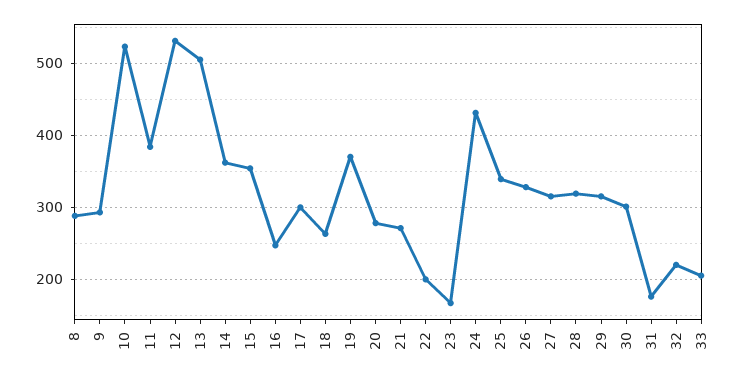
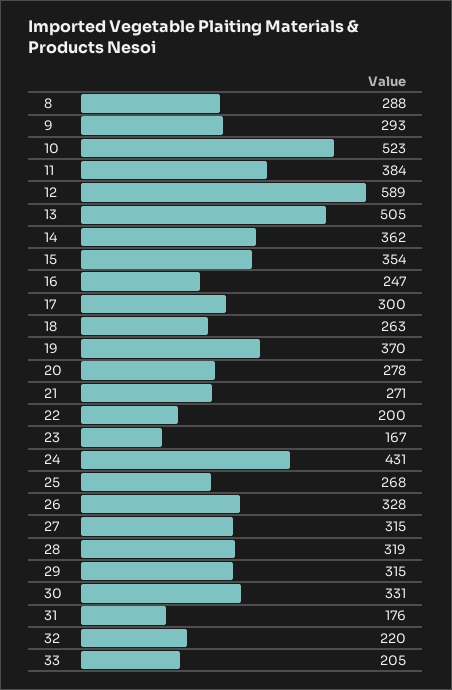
  {
    "8": 288,
    "9": 293,
    "10": 523,
    "11": 384,
-   "12": 530,
+   "12": 589,
    "13": 505,
    "14": 362,
    "15": 354,
    "16": 247,
    "17": 300,
    "18": 263,
    "19": 370,
    "20": 278,
    "21": 271,
    "22": 200,
    "23": 167,
    "24": 431,
-   "25": 340,
+   "25": 268,
    "26": 328,
    "27": 315,
    "28": 319,
    "29": 315,
-   "30": 300,
+   "30": 331,
    "31": 176,
    "32": 220,
    "33": 205
  }

